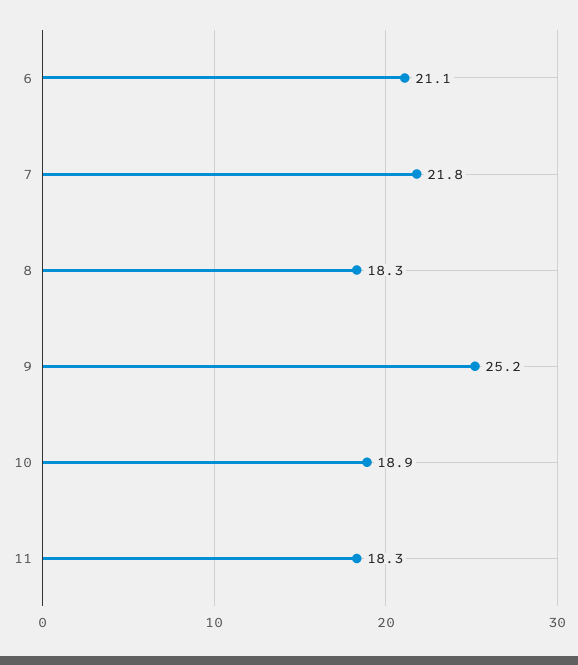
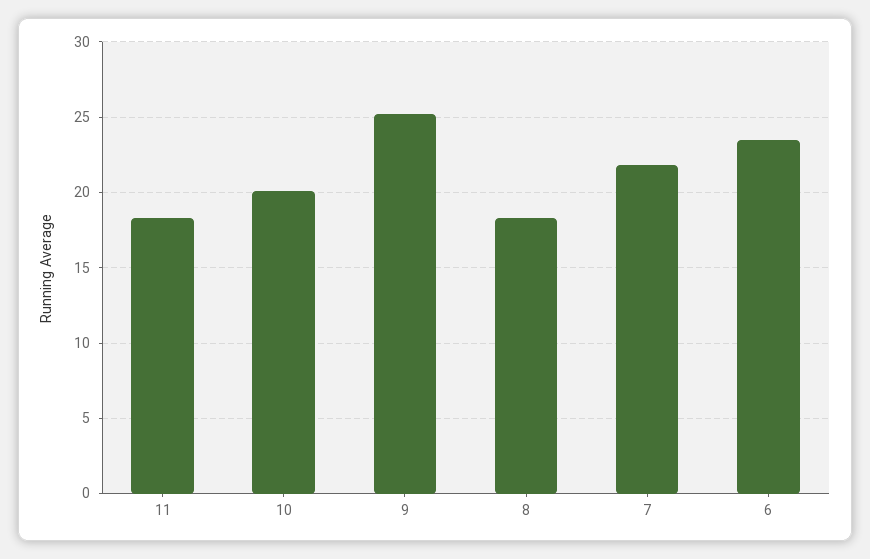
  {
-   "6": 21.1,
+   "6": 23.5,
    "7": 21.8,
    "8": 18.3,
    "9": 25.2,
-   "10": 18.9,
+   "10": 20,
    "11": 18.3
  }

